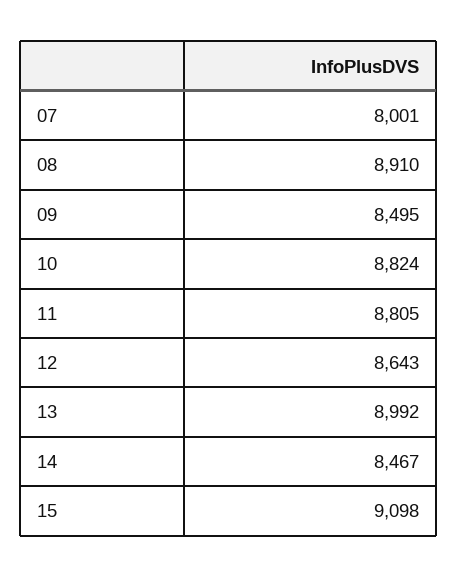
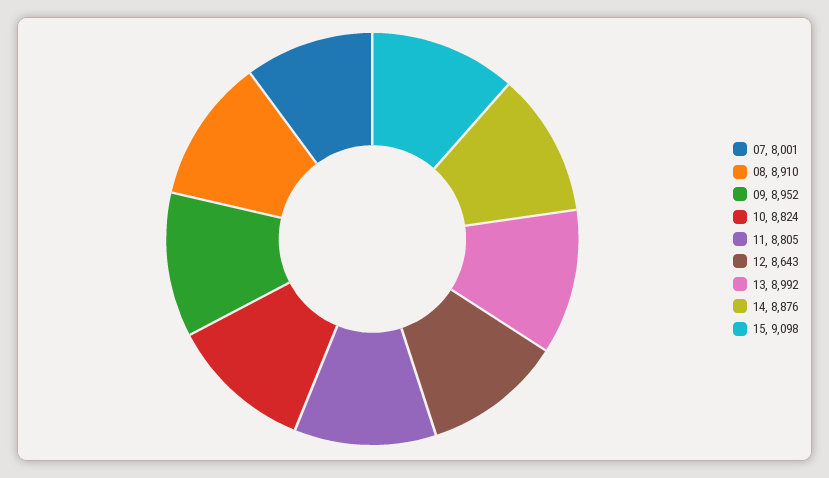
  {
    "07": 8001,
    "08": 8910,
-   "09": 8495,
+   "09": 8952,
    "10": 8824,
    "11": 8805,
    "12": 8643,
    "13": 8992,
-   "14": 8467,
+   "14": 8876,
    "15": 9098
  }

